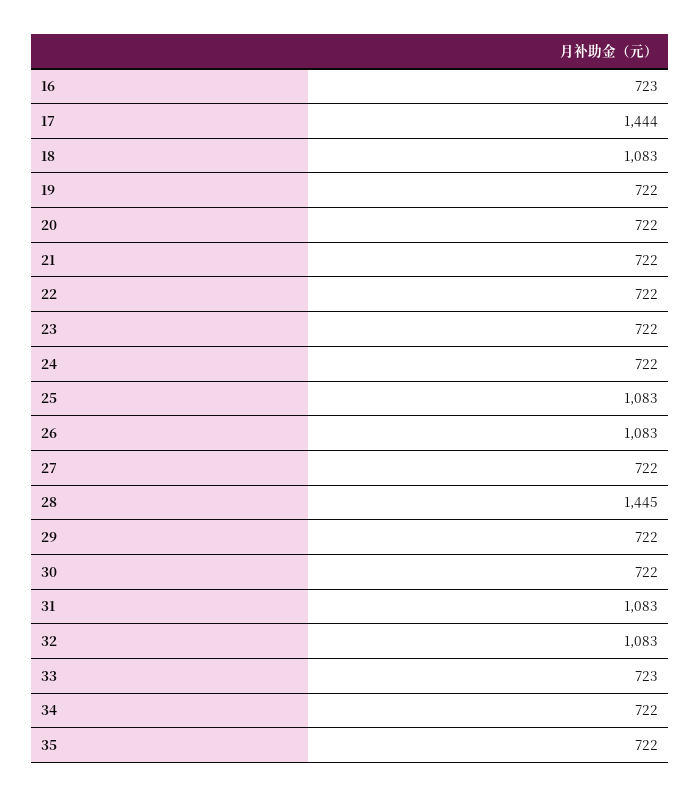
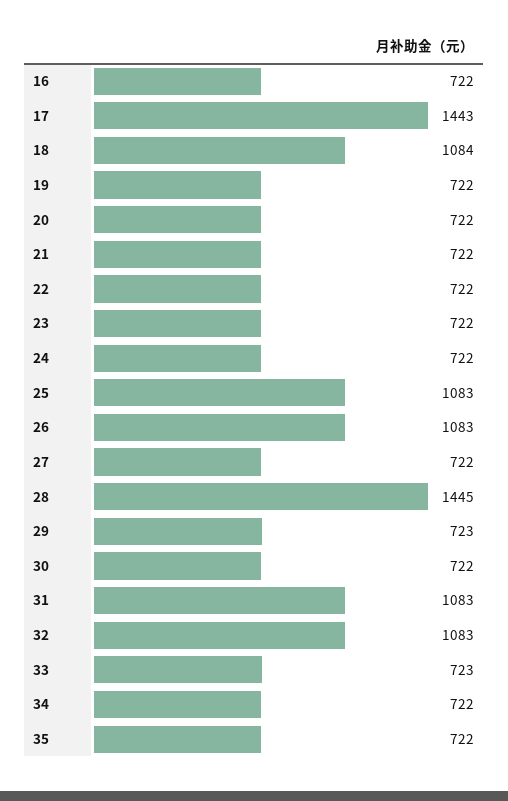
  {
-   "16": 723,
+   "16": 722,
-   "17": 1444,
+   "17": 1443,
-   "18": 1083,
+   "18": 1084,
    "19": 722,
    "20": 722,
    "21": 722,
    "22": 722,
    "23": 722,
    "24": 722,
    "25": 1083,
    "26": 1083,
    "27": 722,
    "28": 1445,
-   "29": 722,
+   "29": 723,
    "30": 722,
    "31": 1083,
    "32": 1083,
    "33": 723,
    "34": 722,
    "35": 722
  }

